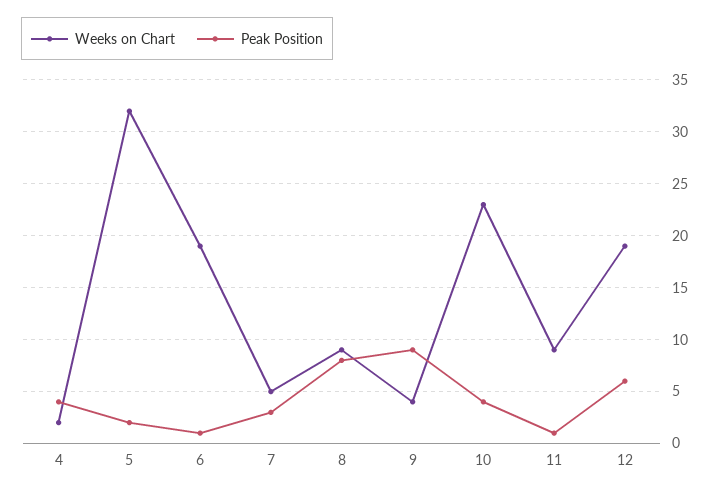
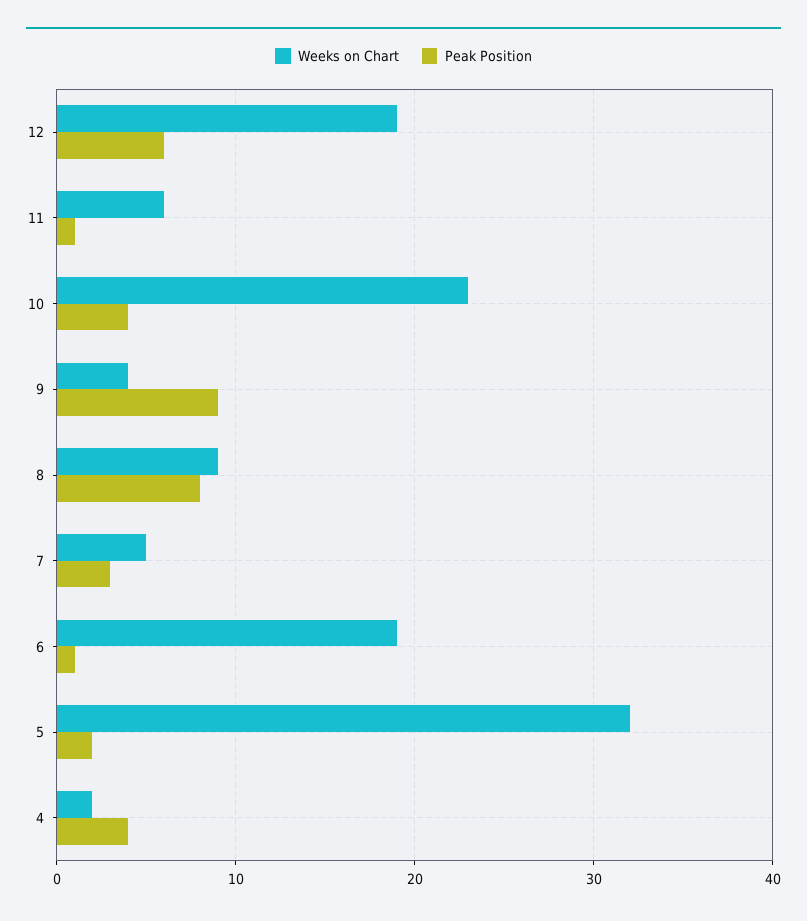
  {
    "Weeks on Chart": {
      "4": 2,
      "5": 32,
      "6": 19,
      "7": 5,
      "8": 9,
      "9": 4,
      "10": 23,
-     "11": 9,
+     "11": 6,
      "12": 19
    },
    "Peak Position": {
      "4": 4,
      "5": 2,
      "6": 1,
      "7": 3,
      "8": 8,
      "9": 9,
      "10": 4,
      "11": 1,
      "12": 6
    }
  }

